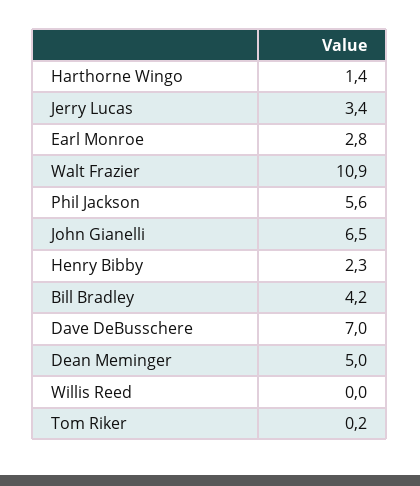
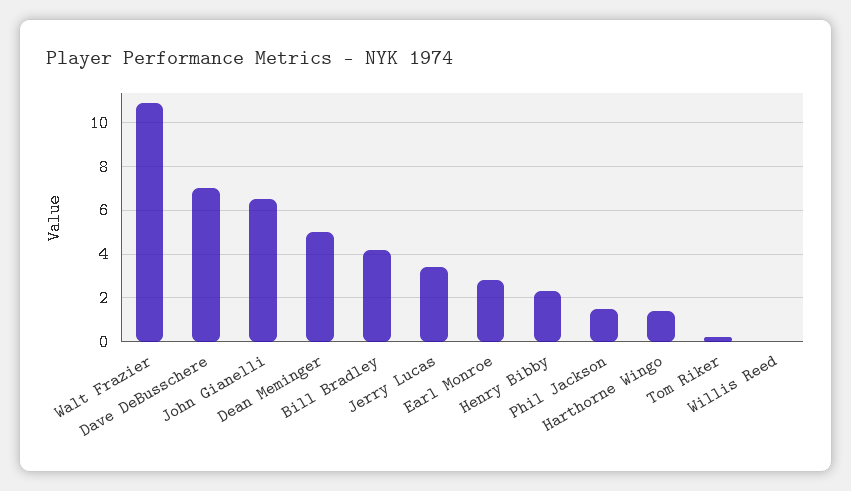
  {
    "Harthorne Wingo": 1.4,
    "Jerry Lucas": 3.4,
    "Earl Monroe": 2.8,
    "Walt Frazier": 10.9,
-   "Phil Jackson": 5.6,
+   "Phil Jackson": 1.5,
    "John Gianelli": 6.5,
    "Henry Bibby": 2.3,
    "Bill Bradley": 4.2,
    "Dave DeBusschere": 7,
    "Dean Meminger": 5,
    "Willis Reed": 0,
    "Tom Riker": 0.2
  }

